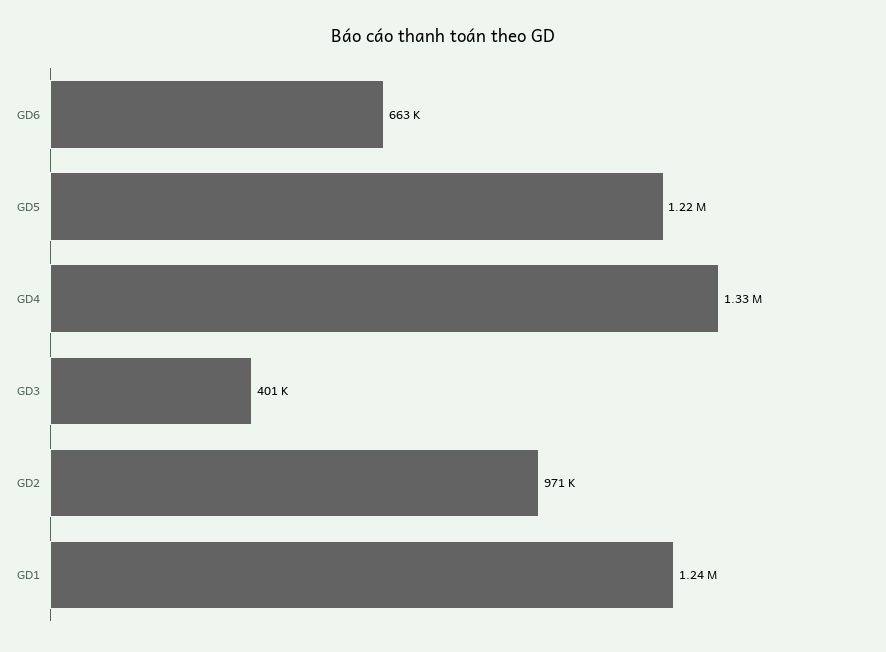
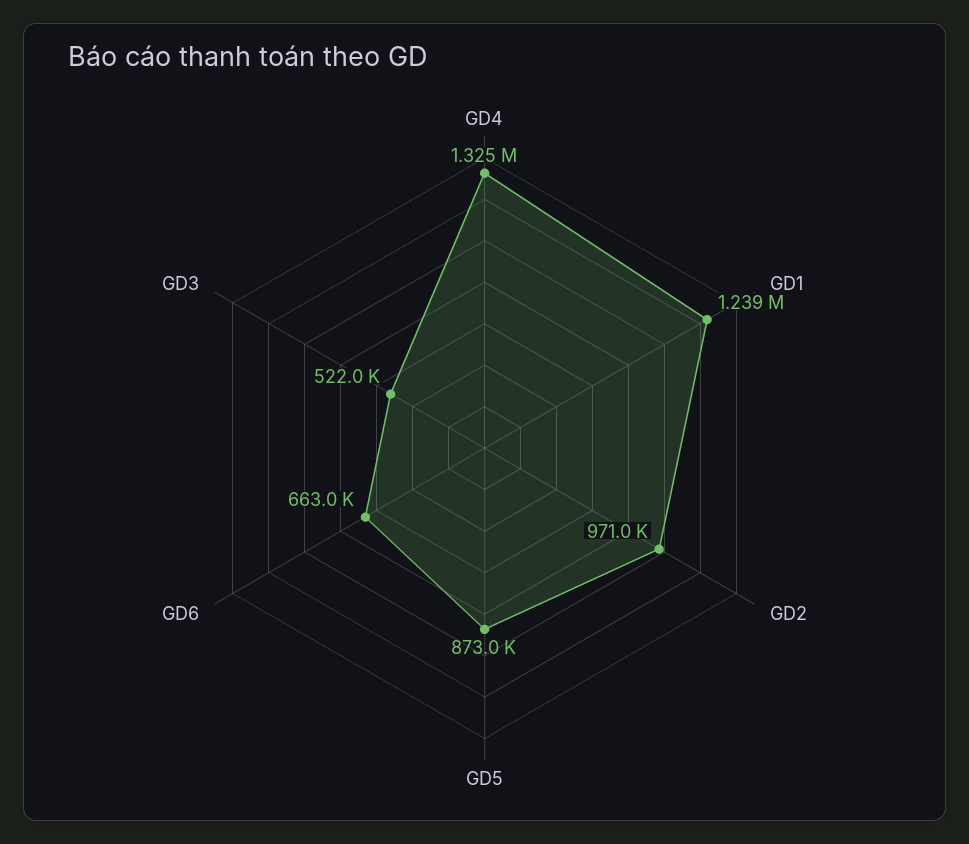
  {
    "GD6": 663000,
-   "GD5": 1220000,
+   "GD5": 873000,
    "GD4": 1325000,
-   "GD3": 401000,
+   "GD3": 522000,
    "GD2": 971000,
    "GD1": 1239000
  }

